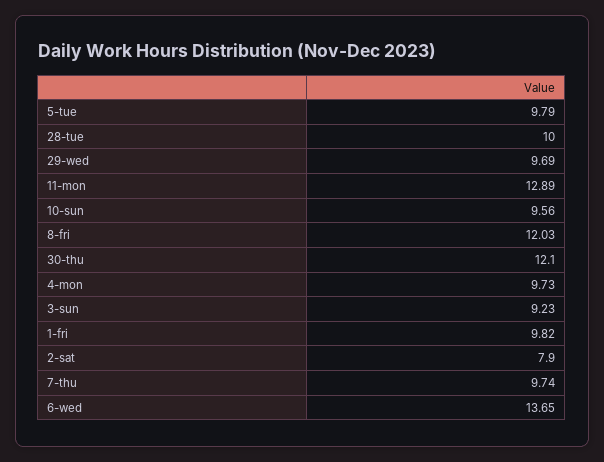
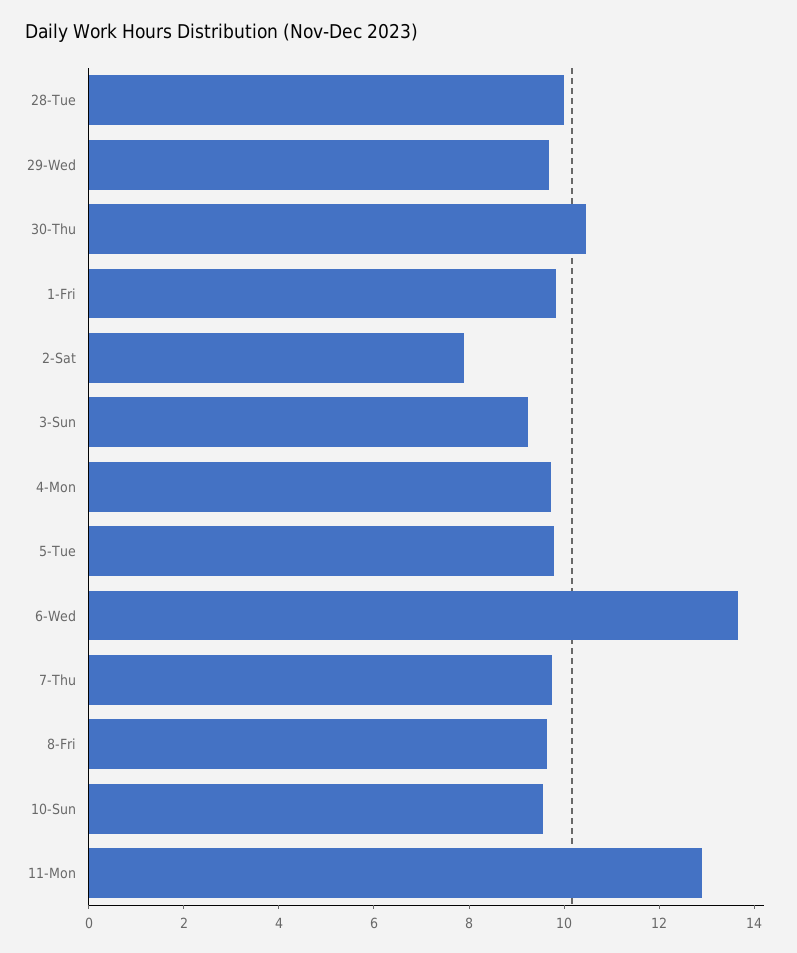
  {
    "5-tue": 9.79,
    "28-tue": 10,
    "29-wed": 9.69,
    "11-mon": 12.89,
    "10-sun": 9.56,
-   "8-fri": 12.03,
+   "8-fri": 9.5,
-   "30-thu": 12.1,
+   "30-thu": 10.5,
    "4-mon": 9.73,
    "3-sun": 9.23,
    "1-fri": 9.82,
    "2-sat": 7.9,
    "7-thu": 9.74,
    "6-wed": 13.65
  }

